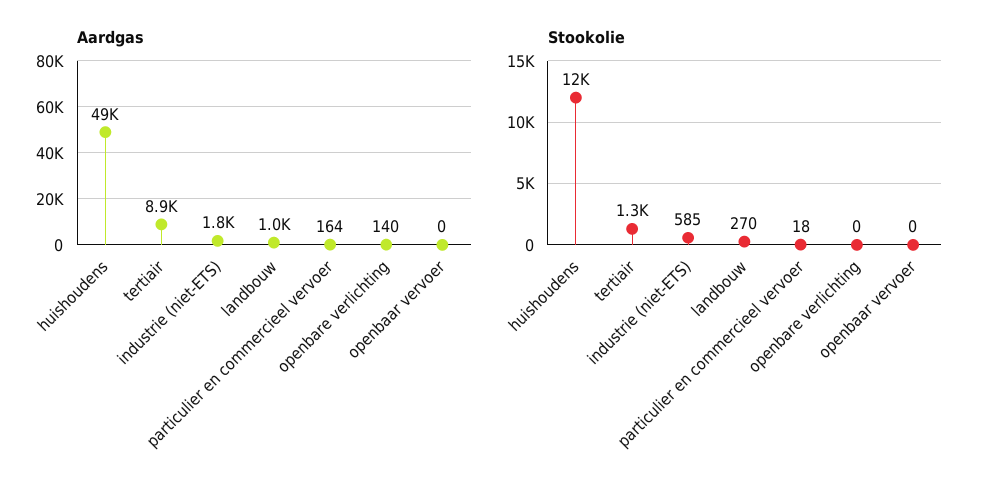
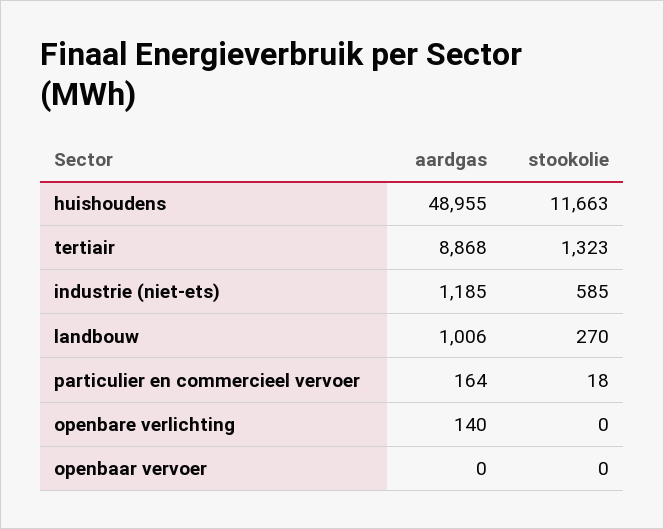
  {
    "Aardgas": {
      "huishoudens": 48955,
      "tertiair": 8868,
-     "industrie (niet-ETS)": 1800,
+     "industrie (niet-ETS)": 1185,
      "landbouw": 1006,
      "particulier en commercieel vervoer": 164,
      "openbare verlichting": 140,
      "openbaar vervoer": 0
    },
    "Stookolie": {
      "huishoudens": 11663,
      "tertiair": 1323,
      "industrie (niet-ETS)": 585,
      "landbouw": 270,
      "particulier en commercieel vervoer": 18,
      "openbare verlichting": 0,
      "openbaar vervoer": 0
    }
  }

